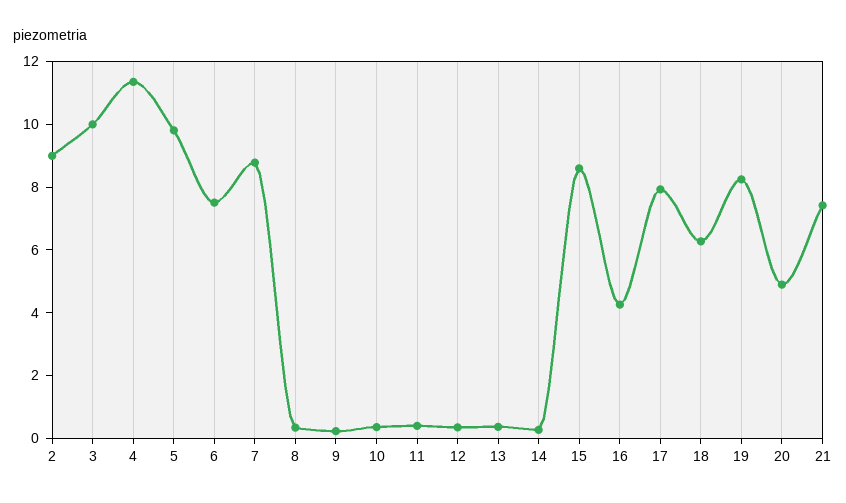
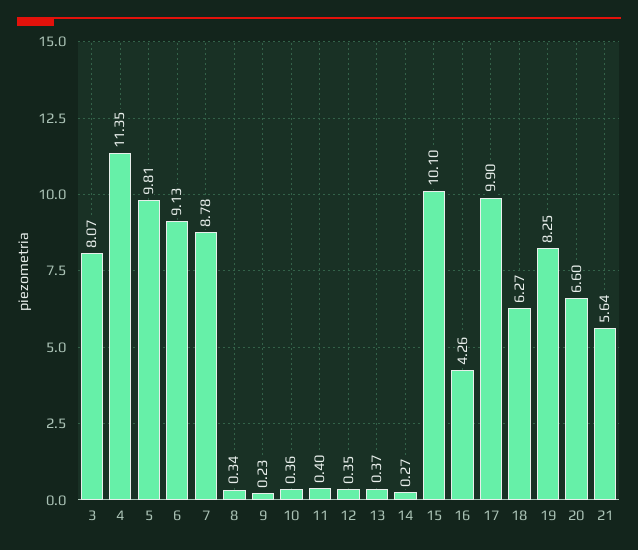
  {
-   "2": 9,
-   "3": 10,
+   "3": 8.07,
    "4": 11.35,
    "5": 9.81,
-   "6": 7.5,
+   "6": 9.13,
    "7": 8.78,
    "8": 0.34,
    "9": 0.23,
    "10": 0.36,
    "11": 0.4,
    "12": 0.35,
    "13": 0.37,
    "14": 0.27,
-   "15": 8.5,
+   "15": 10.1,
    "16": 4.26,
-   "17": 8,
+   "17": 9.9,
    "18": 6.27,
    "19": 8.25,
-   "20": 5,
+   "20": 6.6,
-   "21": 7.5
+   "21": 5.64
  }

